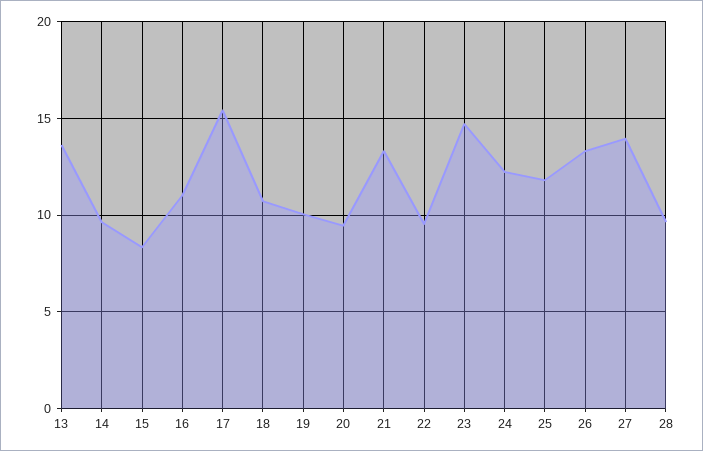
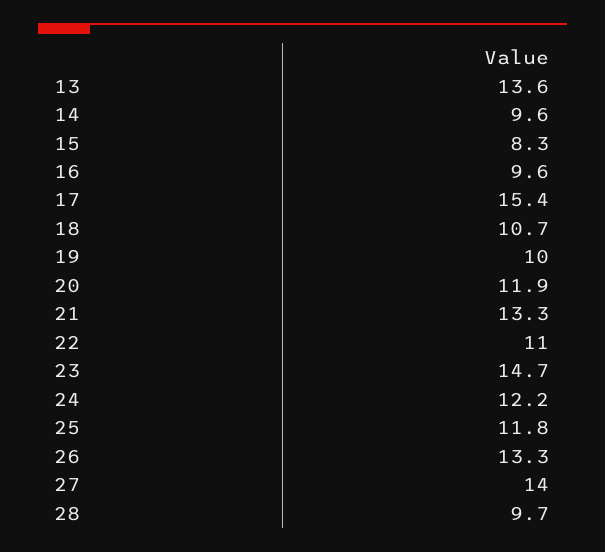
  {
    "13": 13.6,
    "14": 9.6,
    "15": 8.3,
-   "16": 11,
+   "16": 9.6,
    "17": 15.4,
    "18": 10.7,
    "19": 10,
-   "20": 9.5,
+   "20": 11.9,
    "21": 13.3,
-   "22": 9.5,
+   "22": 11,
    "23": 14.7,
    "24": 12.2,
    "25": 11.8,
    "26": 13.3,
    "27": 14,
    "28": 9.7
  }

